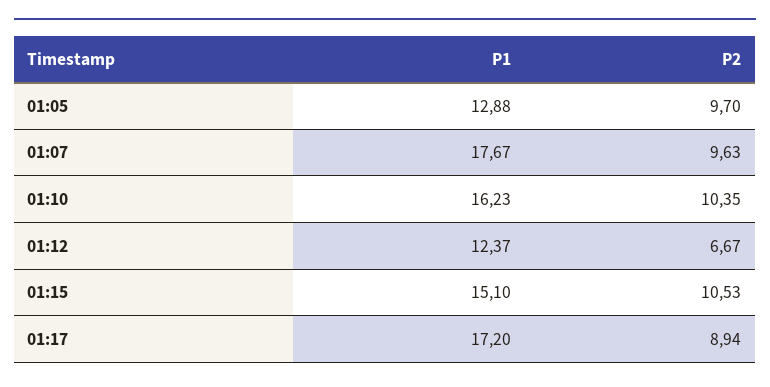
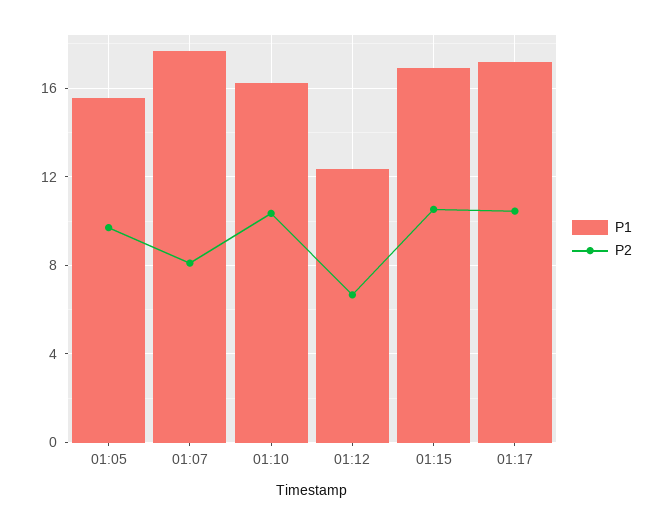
  {
    "P1": {
-     "01:05": 12.88,
+     "01:05": 15.5,
      "01:07": 17.67,
      "01:10": 16.23,
      "01:12": 12.37,
-     "01:15": 15.1,
+     "01:15": 17,
      "01:17": 17.2
    },
    "P2": {
      "01:05": 9.7,
-     "01:07": 9.63,
+     "01:07": 8,
      "01:10": 10.35,
      "01:12": 6.67,
      "01:15": 10.53,
-     "01:17": 8.94
+     "01:17": 10.5
    }
  }

